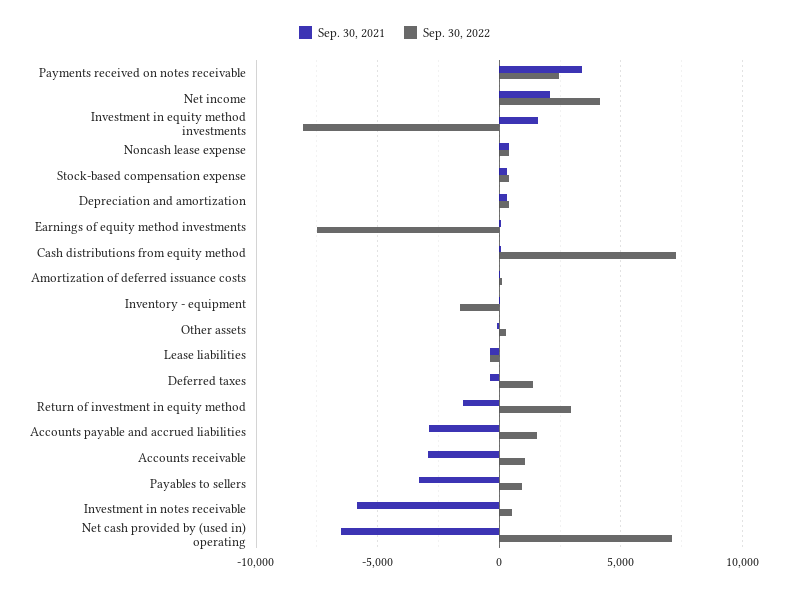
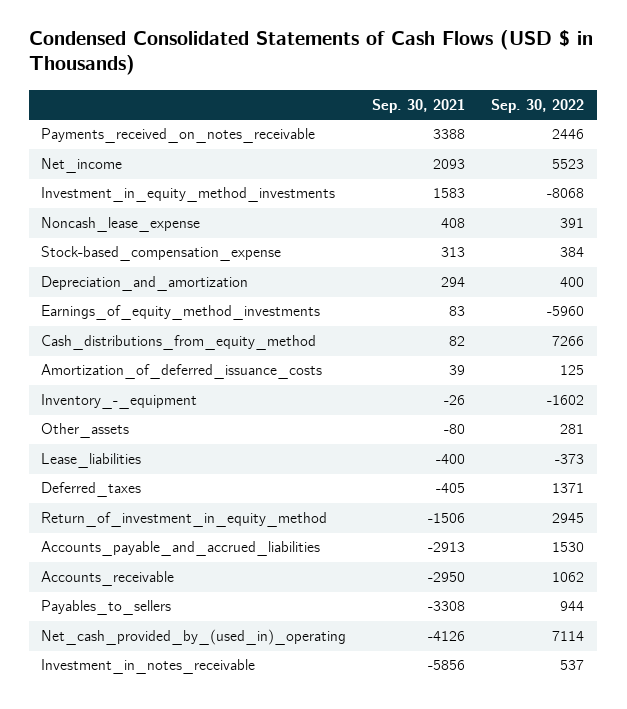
  {
    "Sep. 30, 2021": {
      "Payments received on notes receivable": 3388,
      "Net income": 2093,
      "Investment in equity method investments": 1583,
      "Noncash lease expense": 408,
      "Stock-based compensation expense": 313,
      "Depreciation and amortization": 294,
      "Earnings of equity method investments": 83,
      "Cash distributions from equity method": 82,
      "Amortization of deferred issuance costs": 39,
      "Inventory - equipment": -26,
      "Other assets": -80,
      "Lease liabilities": -400,
      "Deferred taxes": -405,
      "Return of investment in equity method": -1506,
      "Accounts payable and accrued liabilities": -2913,
      "Accounts receivable": -2950,
      "Payables to sellers": -3308,
      "Investment in notes receivable": -5856,
-     "Net cash provided by (used in) operating": -6500
+     "Net cash provided by (used in) operating": -4126
    },
    "Sep. 30, 2022": {
      "Payments received on notes receivable": 2446,
-     "Net income": 4000,
+     "Net income": 5523,
      "Investment in equity method investments": -8068,
      "Noncash lease expense": 391,
      "Stock-based compensation expense": 384,
      "Depreciation and amortization": 400,
-     "Earnings of equity method investments": -7500,
+     "Earnings of equity method investments": -5960,
      "Cash distributions from equity method": 7266,
      "Amortization of deferred issuance costs": 125,
      "Inventory - equipment": -1602,
      "Other assets": 281,
      "Lease liabilities": -373,
      "Deferred taxes": 1371,
      "Return of investment in equity method": 2945,
      "Accounts payable and accrued liabilities": 1530,
      "Accounts receivable": 1062,
      "Payables to sellers": 944,
      "Investment in notes receivable": 537,
      "Net cash provided by (used in) operating": 7114
    }
  }

